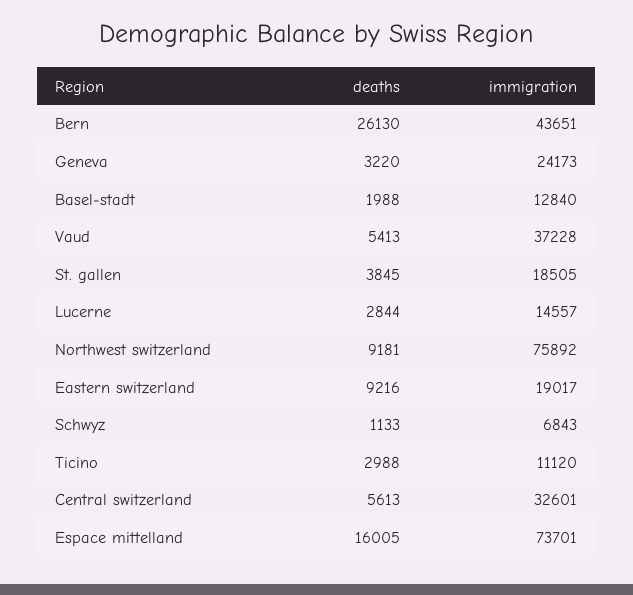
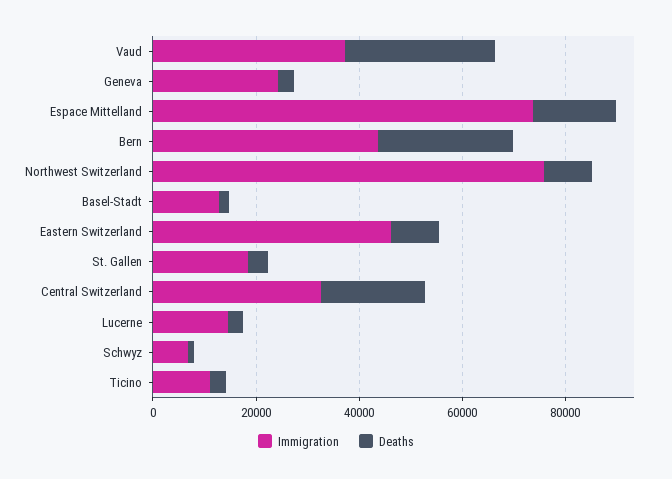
  {
    "deaths": {
      "Bern": 26130,
      "Geneva": 3220,
      "Basel-stadt": 1988,
-     "Vaud": 5413,
+     "Vaud": 30000,
      "St. gallen": 3845,
      "Lucerne": 2844,
      "Northwest switzerland": 9181,
      "Eastern switzerland": 9216,
      "Schwyz": 1133,
      "Ticino": 2988,
-     "Central switzerland": 5613,
+     "Central switzerland": 20000,
      "Espace mittelland": 16005
    },
    "immigration": {
      "Bern": 43651,
      "Geneva": 24173,
      "Basel-stadt": 12840,
      "Vaud": 37228,
      "St. gallen": 18505,
      "Lucerne": 14557,
      "Northwest switzerland": 75892,
-     "Eastern switzerland": 19017,
+     "Eastern switzerland": 45000,
      "Schwyz": 6843,
      "Ticino": 11120,
      "Central switzerland": 32601,
      "Espace mittelland": 73701
    }
  }

